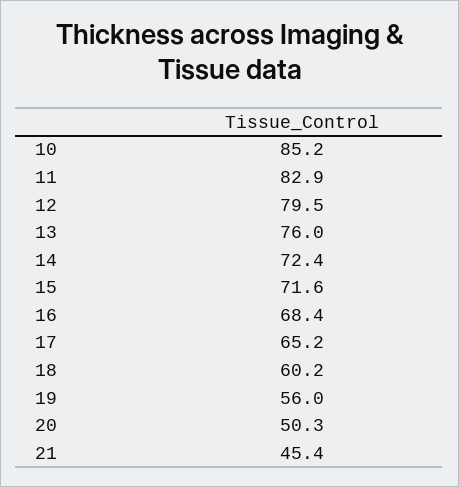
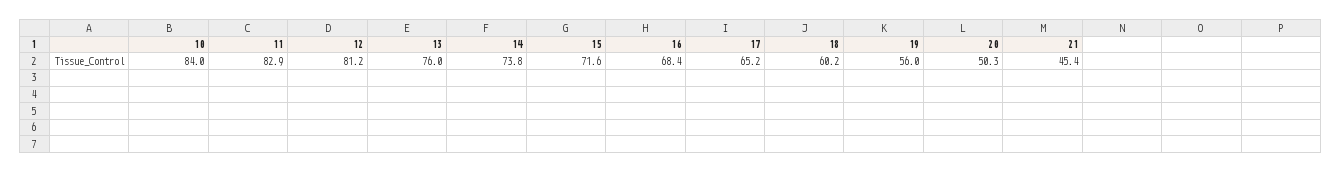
  {
-   "10": 85.2,
+   "10": 84,
    "11": 82.9,
-   "12": 79.5,
+   "12": 81.2,
    "13": 76,
-   "14": 72.4,
+   "14": 73.8,
    "15": 71.6,
    "16": 68.4,
    "17": 65.2,
    "18": 60.2,
    "19": 56,
    "20": 50.3,
    "21": 45.4
  }

